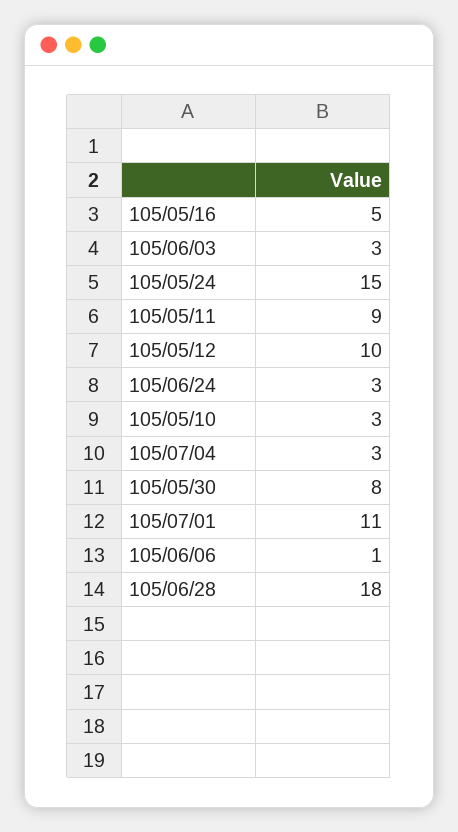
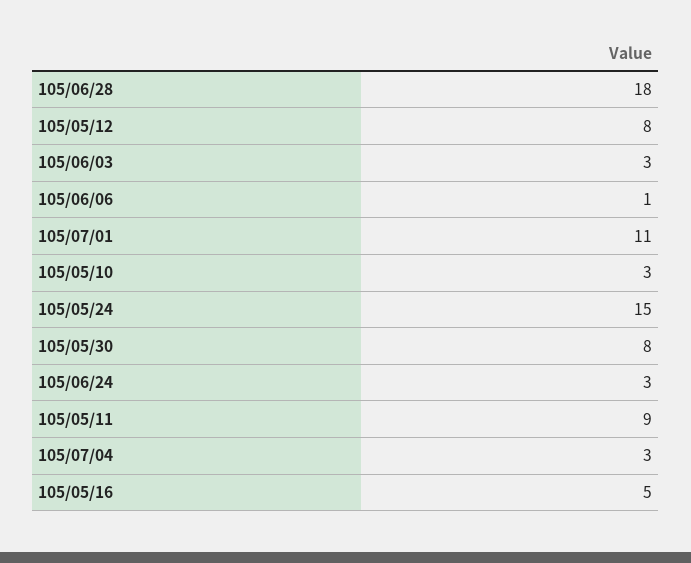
  {
    "105/05/16": 5,
    "105/06/03": 3,
    "105/05/24": 15,
    "105/05/11": 9,
-   "105/05/12": 10,
+   "105/05/12": 8,
    "105/06/24": 3,
    "105/05/10": 3,
    "105/07/04": 3,
    "105/05/30": 8,
    "105/07/01": 11,
    "105/06/06": 1,
    "105/06/28": 18
  }

